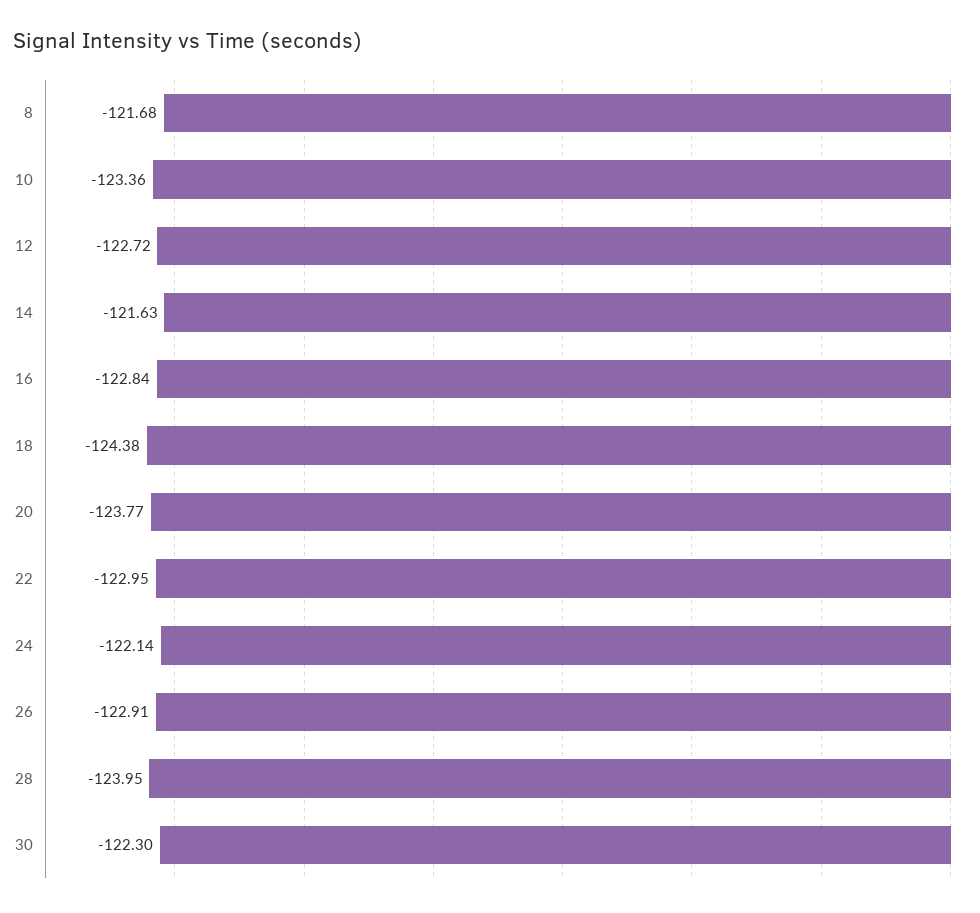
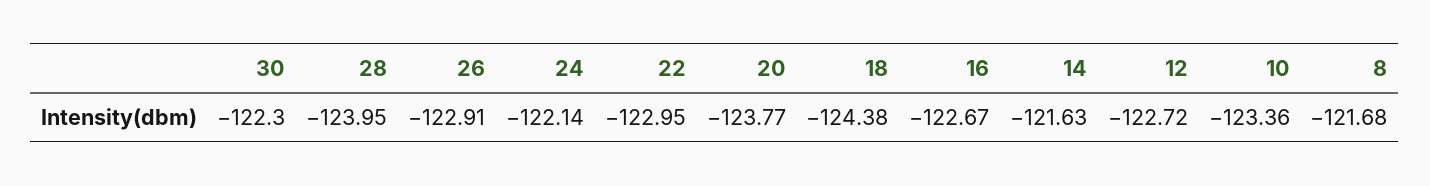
  {
    "8": -121.68,
    "10": -123.36,
    "12": -122.72,
    "14": -121.63,
-   "16": -122.84,
+   "16": -122.67,
    "18": -124.38,
    "20": -123.77,
    "22": -122.95,
    "24": -122.14,
    "26": -122.91,
    "28": -123.95,
    "30": -122.3
  }

